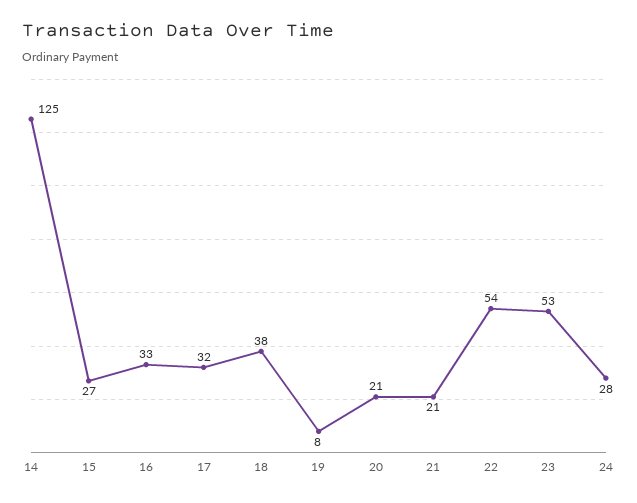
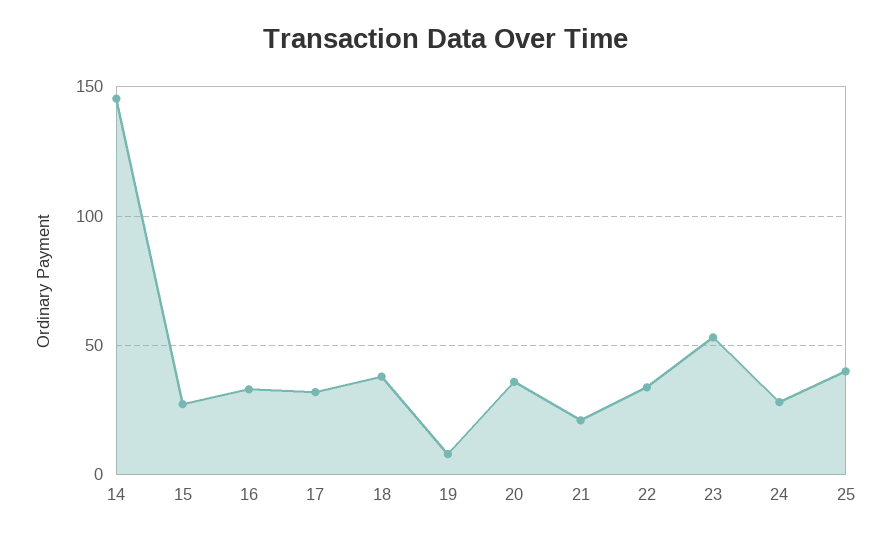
  {
-   "14": 125,
+   "14": 145,
    "15": 27,
    "16": 33,
    "17": 32,
    "18": 38,
    "19": 8,
-   "20": 21,
+   "20": 35,
    "21": 21,
-   "22": 54,
+   "22": 35,
    "23": 53,
-   "24": 28
+   "24": 28,
+   "25": 40
  }

